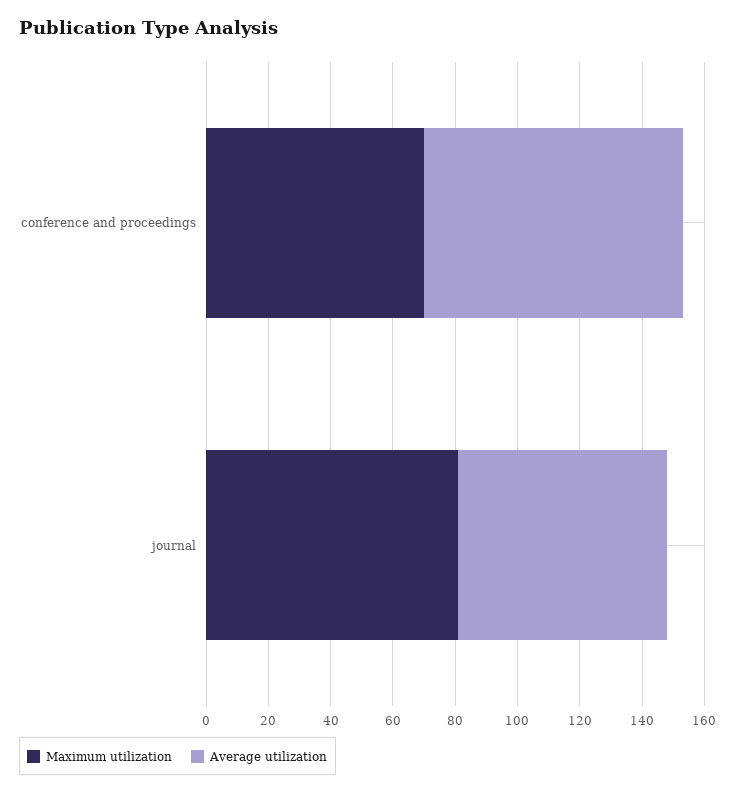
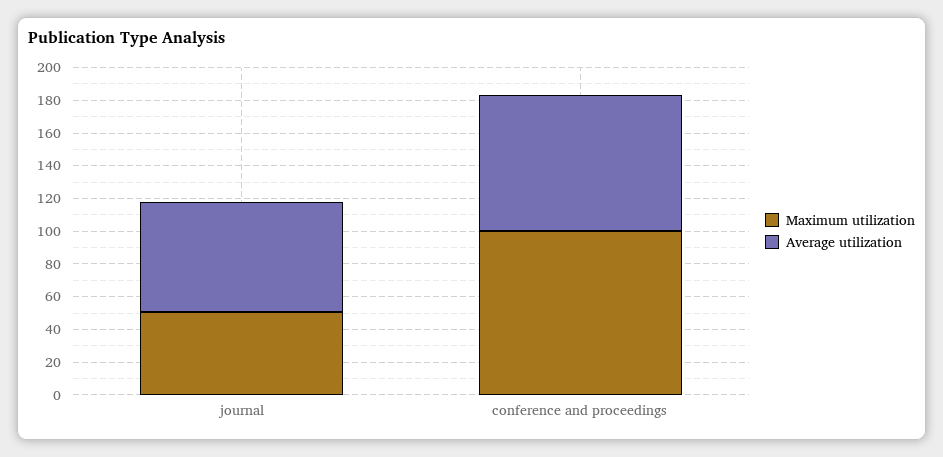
  {
    "Maximum utilization": {
-     "conference and proceedings": 70,
+     "conference and proceedings": 100,
-     "journal": 80
+     "journal": 50
    },
    "Average utilization": {
      "conference and proceedings": 85,
      "journal": 65
    }
  }

